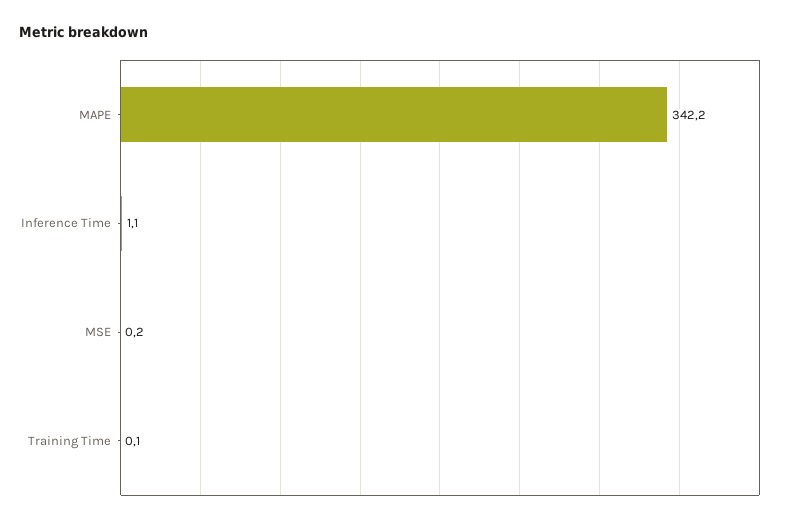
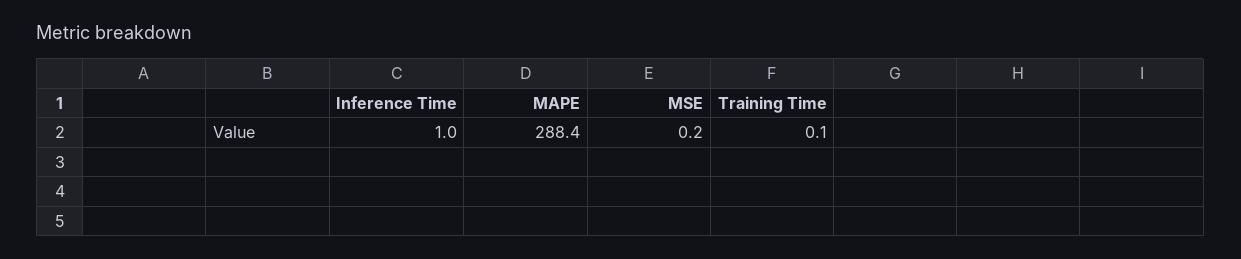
  {
-   "MAPE": 342.2,
+   "MAPE": 288.4,
-   "Inference Time": 1.1,
+   "Inference Time": 1,
    "MSE": 0.2,
    "Training Time": 0.1
  }

